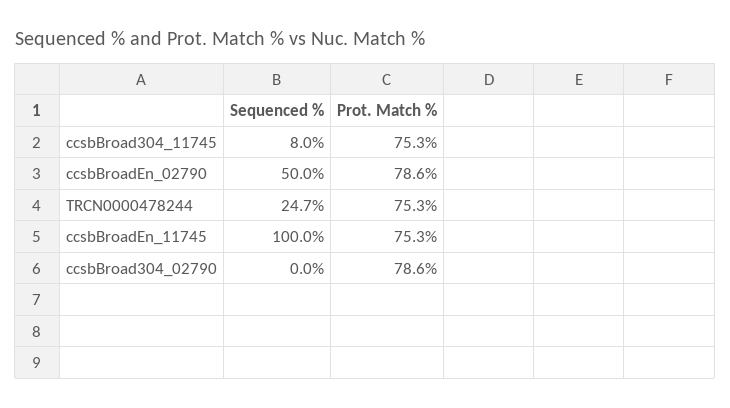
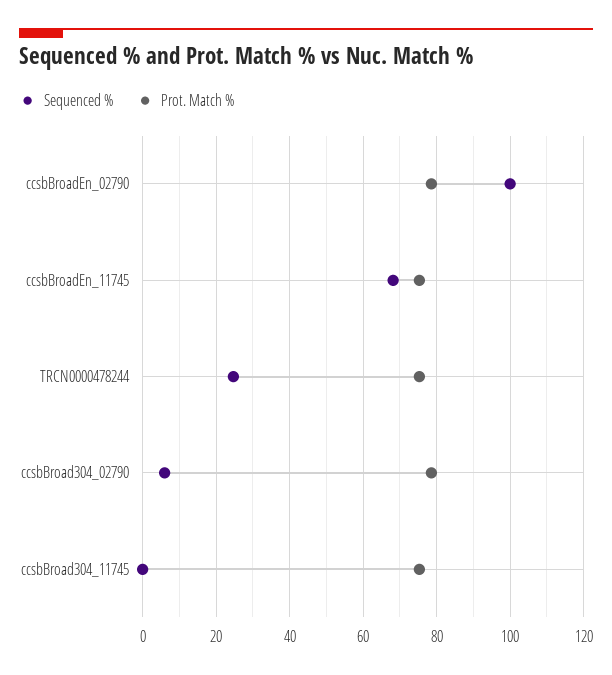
  {
    "Sequenced %": {
-     "ccsbBroad304_11745": 8,
+     "ccsbBroad304_11745": 0,
-     "ccsbBroadEn_02790": 50,
+     "ccsbBroadEn_02790": 100,
      "TRCN0000478244": 24.7,
-     "ccsbBroadEn_11745": 100,
+     "ccsbBroadEn_11745": 68,
-     "ccsbBroad304_02790": 0
+     "ccsbBroad304_02790": 6
    },
    "Prot. Match %": {
      "ccsbBroad304_11745": 75.3,
      "ccsbBroadEn_02790": 78.6,
      "TRCN0000478244": 75.3,
      "ccsbBroadEn_11745": 75.3,
      "ccsbBroad304_02790": 78.6
    }
  }

